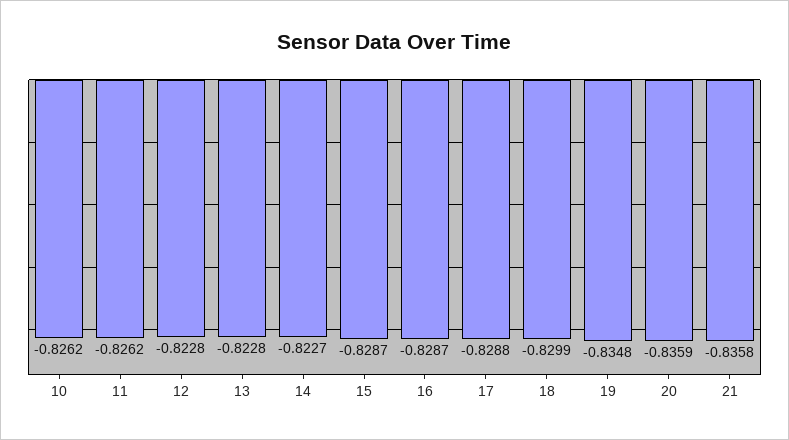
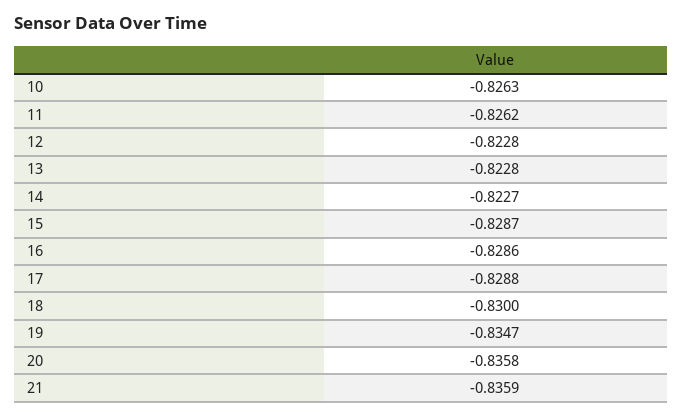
  {
-   "10": -0.8262,
+   "10": -0.8263,
    "11": -0.8262,
    "12": -0.8228,
    "13": -0.8228,
    "14": -0.8227,
    "15": -0.8287,
-   "16": -0.8287,
+   "16": -0.8286,
    "17": -0.8288,
-   "18": -0.8299,
+   "18": -0.83,
-   "19": -0.8348,
+   "19": -0.8347,
-   "20": -0.8359,
+   "20": -0.8358,
-   "21": -0.8358
+   "21": -0.8359
  }

